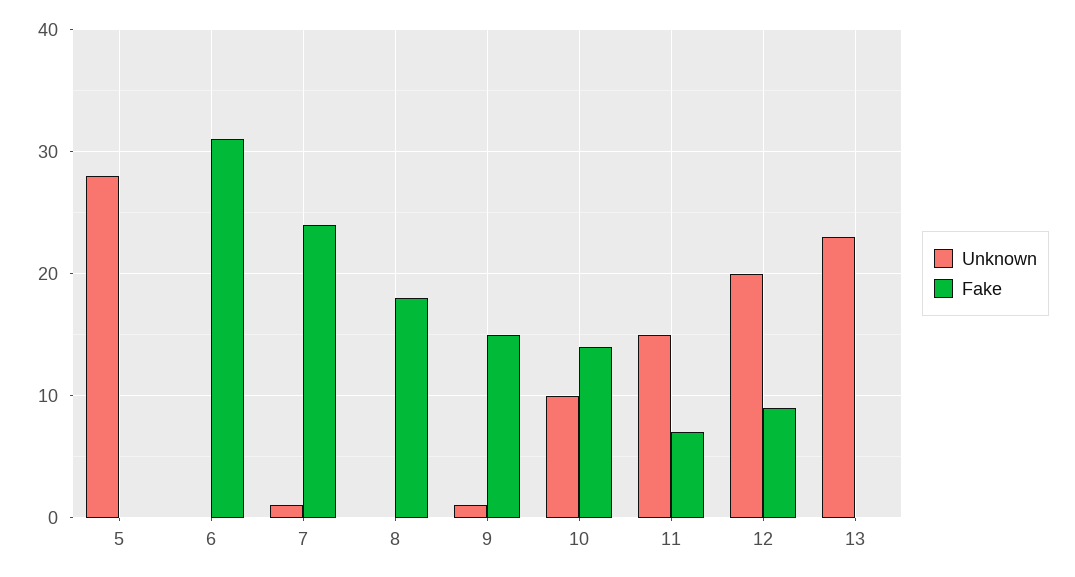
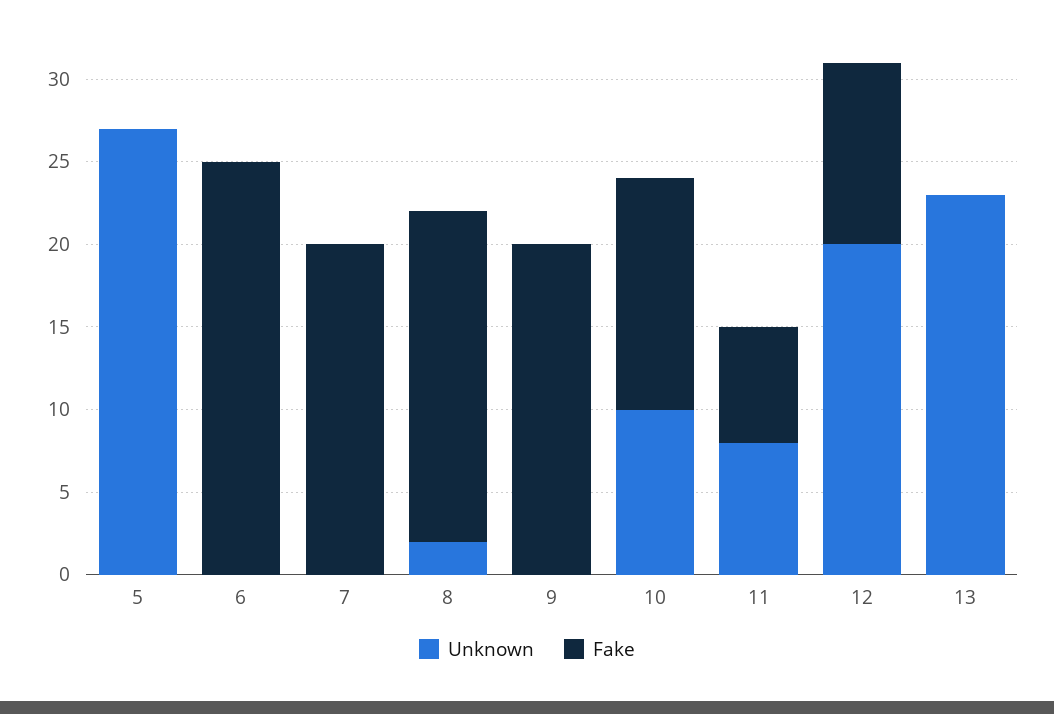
  {
    "Unknown": {
-     "5": 28,
+     "5": 27,
      "6": 0,
-     "7": 1,
+     "7": 0,
-     "8": 0,
+     "8": 2,
-     "9": 1,
+     "9": 0,
      "10": 10,
-     "11": 15,
+     "11": 8,
      "12": 20,
      "13": 23
    },
    "Fake": {
      "5": 0,
-     "6": 31,
+     "6": 25,
-     "7": 24,
+     "7": 20,
-     "8": 18,
+     "8": 20,
-     "9": 15,
+     "9": 20,
      "10": 14,
      "11": 7,
-     "12": 9,
+     "12": 11,
      "13": 0
    }
  }

